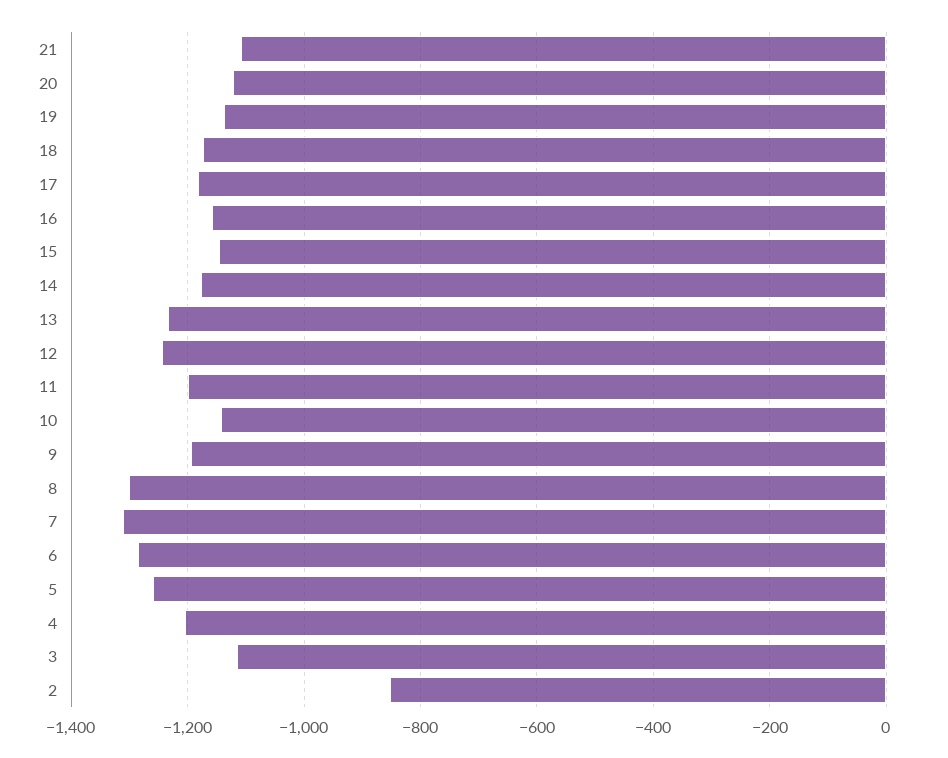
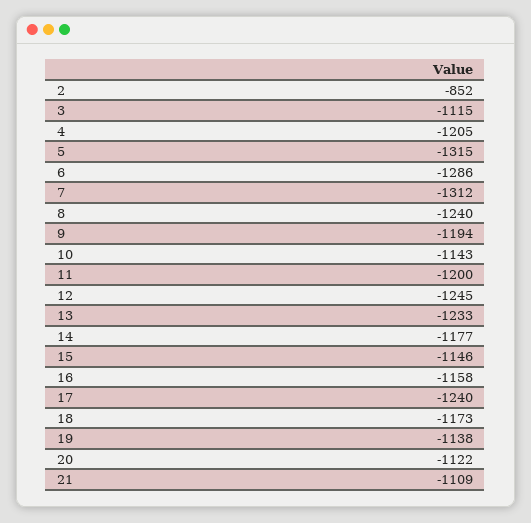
  {
    "21": -1109,
    "20": -1122,
    "19": -1138,
    "18": -1173,
-   "17": -1180,
+   "17": -1240,
    "16": -1158,
    "15": -1146,
    "14": -1177,
    "13": -1233,
    "12": -1245,
    "11": -1200,
    "10": -1143,
    "9": -1194,
-   "8": -1300,
+   "8": -1240,
    "7": -1312,
    "6": -1286,
-   "5": -1260,
+   "5": -1315,
    "4": -1205,
    "3": -1115,
    "2": -852
  }

